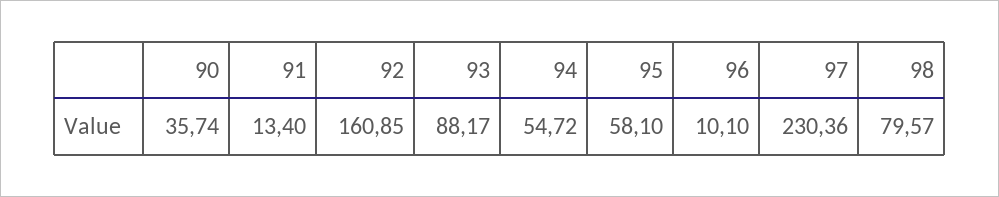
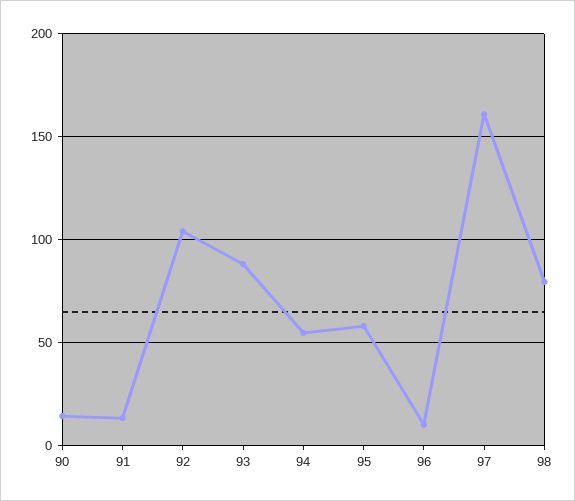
  {
-   "90": 35.74,
+   "90": 15,
    "91": 13.4,
-   "92": 160.85,
+   "92": 105,
    "93": 88.17,
    "94": 54.72,
    "95": 58.1,
    "96": 10.1,
-   "97": 230.36,
+   "97": 160,
    "98": 79.57
  }

